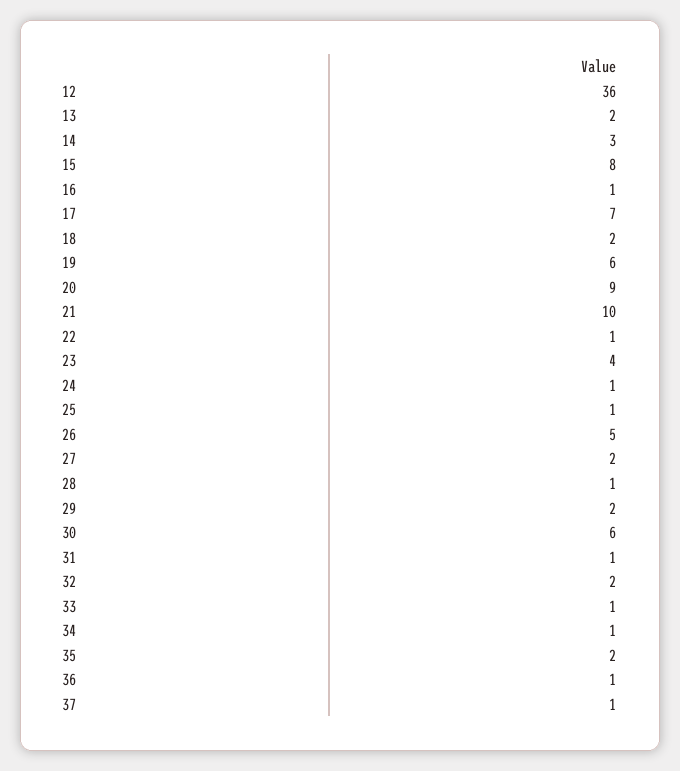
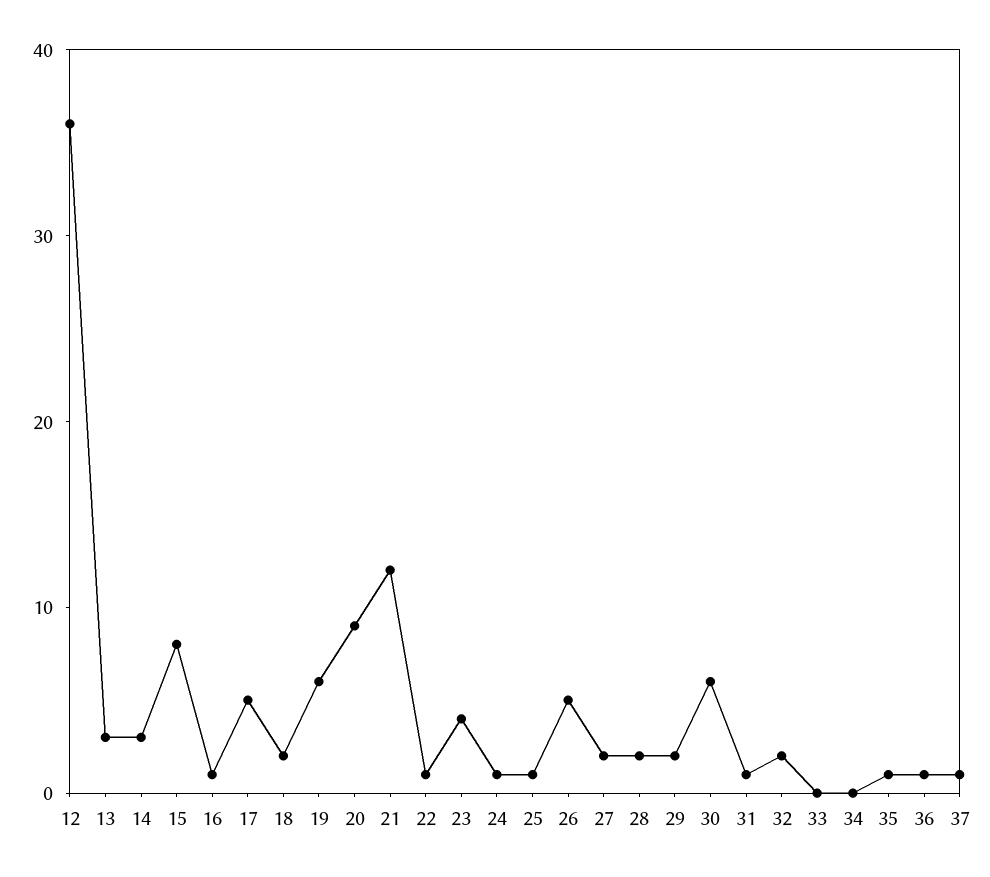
  {
    "12": 36,
-   "13": 2,
+   "13": 3,
    "14": 3,
    "15": 8,
    "16": 1,
-   "17": 7,
+   "17": 5,
    "18": 2,
    "19": 6,
    "20": 9,
-   "21": 10,
+   "21": 12,
    "22": 1,
    "23": 4,
    "24": 1,
    "25": 1,
    "26": 5,
    "27": 2,
-   "28": 1,
+   "28": 2,
    "29": 2,
    "30": 6,
    "31": 1,
    "32": 2,
-   "33": 1,
+   "33": 0,
-   "34": 1,
+   "34": 0,
-   "35": 2,
+   "35": 1,
    "36": 1,
    "37": 1
  }

